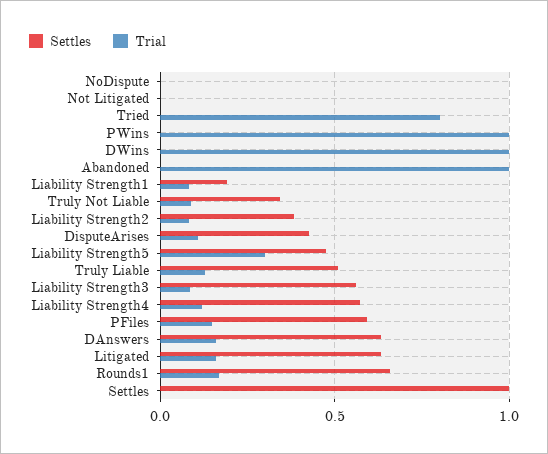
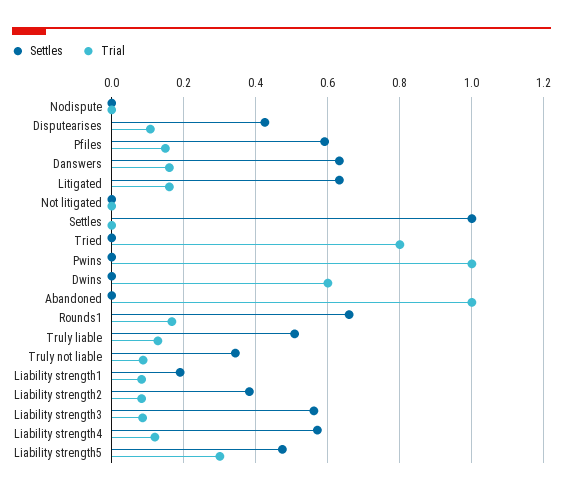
  {
    "Settles": {
      "NoDispute": 0,
      "Not Litigated": 0,
      "Tried": 0,
      "PWins": 0,
      "DWins": 0,
      "Abandoned": 0,
      "Liability Strength1": 0.2,
      "Truly Not Liable": 0.34,
      "Liability Strength2": 0.38,
      "DisputeArises": 0.42,
      "Liability Strength5": 0.48,
      "Truly Liable": 0.5,
      "Liability Strength3": 0.56,
      "Liability Strength4": 0.58,
      "PFiles": 0.6,
      "DAnswers": 0.64,
      "Litigated": 0.64,
      "Rounds1": 0.66,
      "Settles": 1
    },
    "Trial": {
      "NoDispute": 0,
      "Not Litigated": 0,
      "Tried": 0.8,
      "PWins": 1,
-     "DWins": 1,
+     "DWins": 0.6,
      "Abandoned": 1,
      "Liability Strength1": 0.08,
      "Truly Not Liable": 0.08,
      "Liability Strength2": 0.08,
      "DisputeArises": 0.1,
      "Liability Strength5": 0.3,
      "Truly Liable": 0.12,
      "Liability Strength3": 0.08,
      "Liability Strength4": 0.12,
      "PFiles": 0.14,
      "DAnswers": 0.16,
      "Litigated": 0.16,
      "Rounds1": 0.16,
      "Settles": 0
    }
  }

